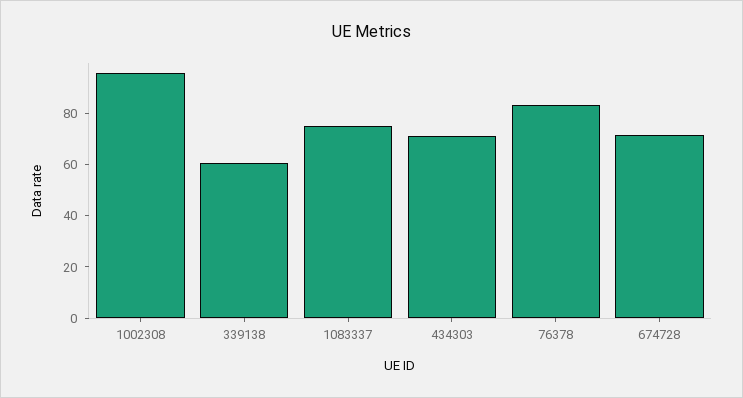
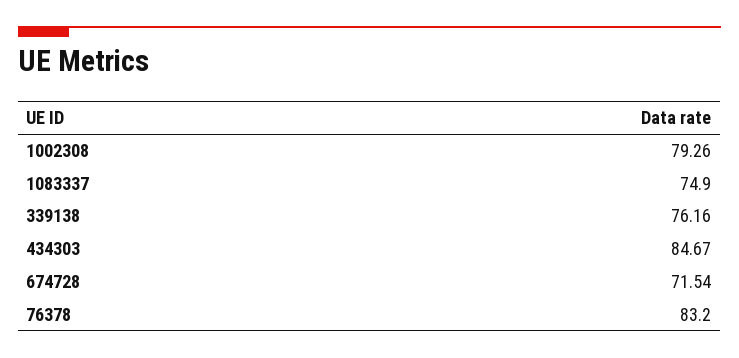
  {
-   "1002308": 95,
+   "1002308": 79.26,
-   "339138": 60,
+   "339138": 76.16,
    "1083337": 74.9,
-   "434303": 70,
+   "434303": 84.67,
    "76378": 83.2,
    "674728": 71.54
  }

